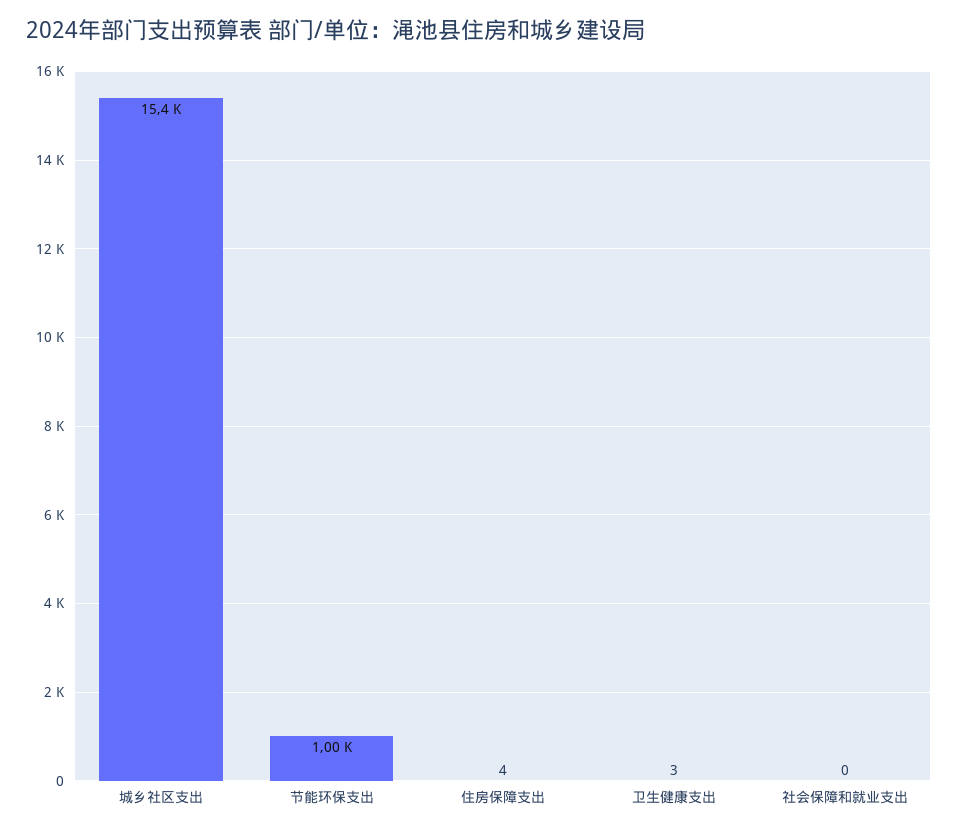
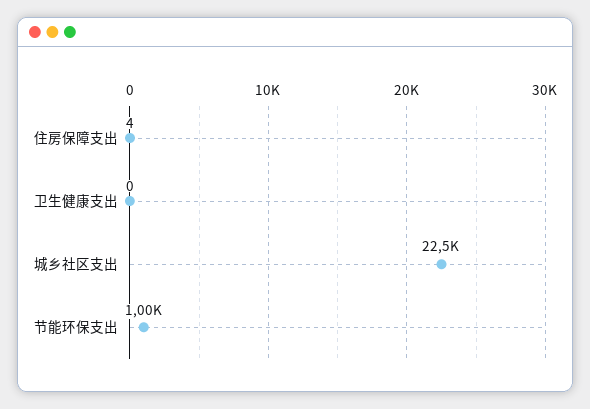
  {
-   "城乡社区支出": 15400,
+   "城乡社区支出": 22500,
    "节能环保支出": 1000,
    "住房保障支出": 4,
-   "卫生健康支出": 3,
+   "卫生健康支出": 0
-   "社会保障和就业支出": 0
  }

